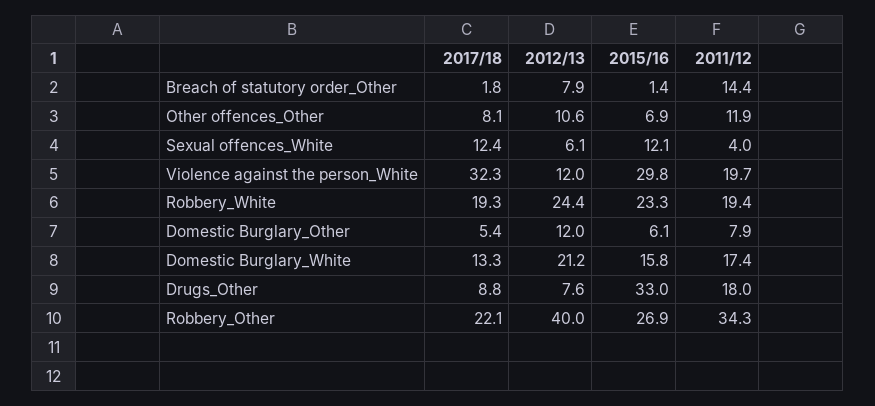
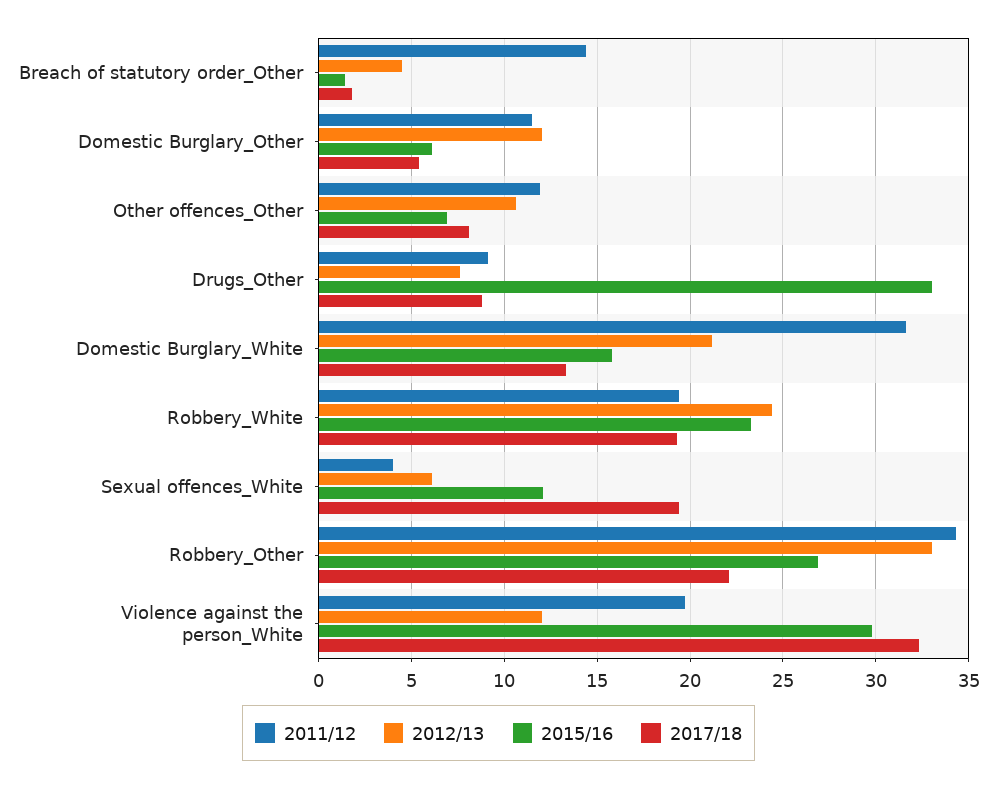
  {
    "2017/18": {
      "Breach of statutory order_Other": 1.8,
      "Other offences_Other": 8.1,
-     "Sexual offences_White": 12.4,
+     "Sexual offences_White": 19.5,
      "Violence against the person_White": 32.3,
      "Robbery_White": 19.3,
      "Domestic Burglary_Other": 5.4,
      "Domestic Burglary_White": 13.3,
      "Drugs_Other": 8.8,
      "Robbery_Other": 22.1
    },
    "2012/13": {
-     "Breach of statutory order_Other": 7.9,
+     "Breach of statutory order_Other": 4.5,
      "Other offences_Other": 10.6,
      "Sexual offences_White": 6.1,
      "Violence against the person_White": 12,
      "Robbery_White": 24.4,
      "Domestic Burglary_Other": 12,
      "Domestic Burglary_White": 21.2,
      "Drugs_Other": 7.6,
-     "Robbery_Other": 40
+     "Robbery_Other": 33
    },
    "2015/16": {
      "Breach of statutory order_Other": 1.4,
      "Other offences_Other": 6.9,
      "Sexual offences_White": 12.1,
      "Violence against the person_White": 29.8,
      "Robbery_White": 23.3,
      "Domestic Burglary_Other": 6.1,
      "Domestic Burglary_White": 15.8,
      "Drugs_Other": 33,
      "Robbery_Other": 26.9
    },
    "2011/12": {
      "Breach of statutory order_Other": 14.4,
      "Other offences_Other": 11.9,
      "Sexual offences_White": 4,
      "Violence against the person_White": 19.7,
      "Robbery_White": 19.4,
-     "Domestic Burglary_Other": 7.9,
+     "Domestic Burglary_Other": 11.5,
-     "Domestic Burglary_White": 17.4,
+     "Domestic Burglary_White": 31.5,
-     "Drugs_Other": 18,
+     "Drugs_Other": 9,
      "Robbery_Other": 34.3
    }
  }

